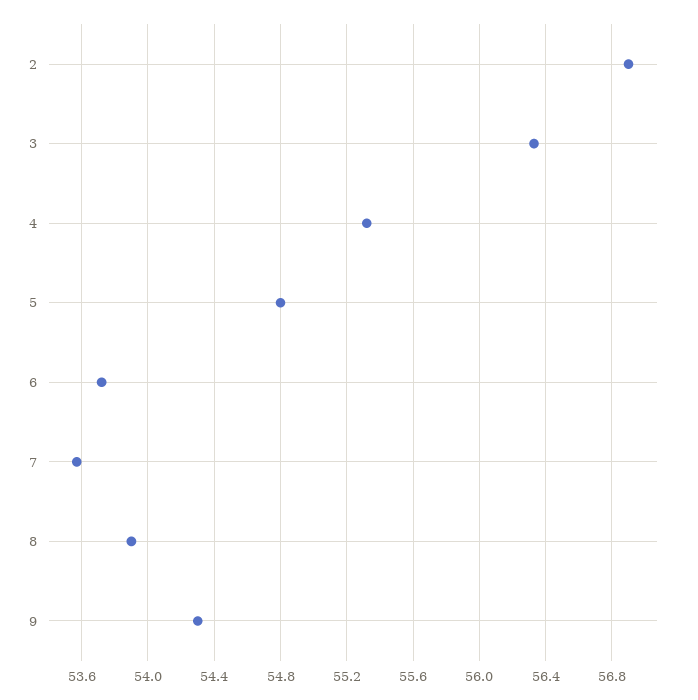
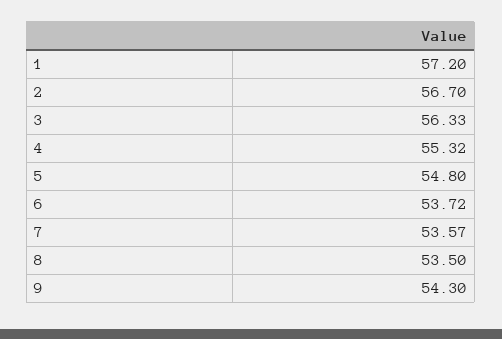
  {
-   "2": 56.9,
+   "2": 56.7,
    "3": 56.33,
    "4": 55.32,
    "5": 54.8,
    "6": 53.72,
    "7": 53.57,
-   "8": 53.9,
+   "8": 53.5,
-   "9": 54.3
+   "9": 54.3,
+   "1": 57.2
  }

